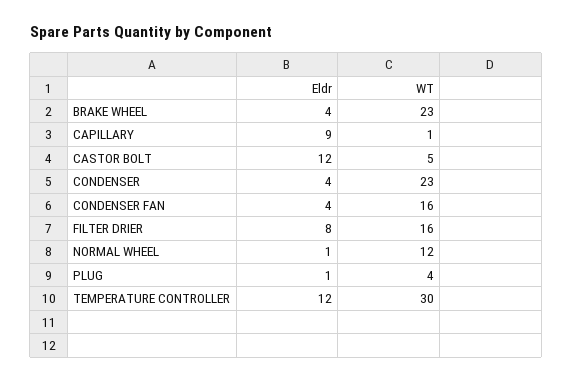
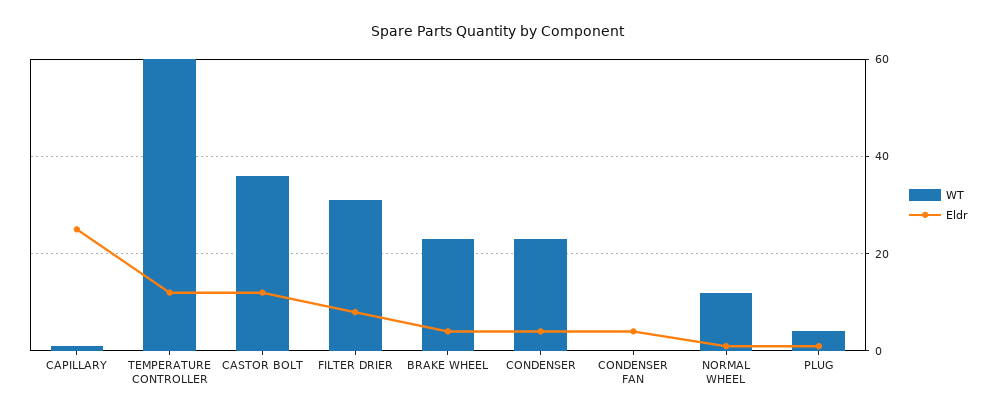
  {
    "Eldr": {
      "BRAKE WHEEL": 4,
-     "CAPILLARY": 9,
+     "CAPILLARY": 25,
      "CASTOR BOLT": 12,
      "CONDENSER": 4,
      "CONDENSER FAN": 4,
      "FILTER DRIER": 8,
      "NORMAL WHEEL": 1,
      "PLUG": 1,
      "TEMPERATURE CONTROLLER": 12
    },
    "WT": {
      "BRAKE WHEEL": 23,
      "CAPILLARY": 1,
-     "CASTOR BOLT": 5,
+     "CASTOR BOLT": 35,
      "CONDENSER": 23,
-     "CONDENSER FAN": 16,
+     "CONDENSER FAN": 0,
-     "FILTER DRIER": 16,
+     "FILTER DRIER": 30,
      "NORMAL WHEEL": 12,
      "PLUG": 4,
-     "TEMPERATURE CONTROLLER": 30
+     "TEMPERATURE CONTROLLER": 60
    }
  }

